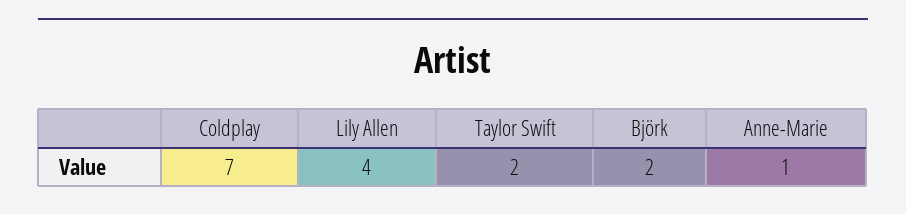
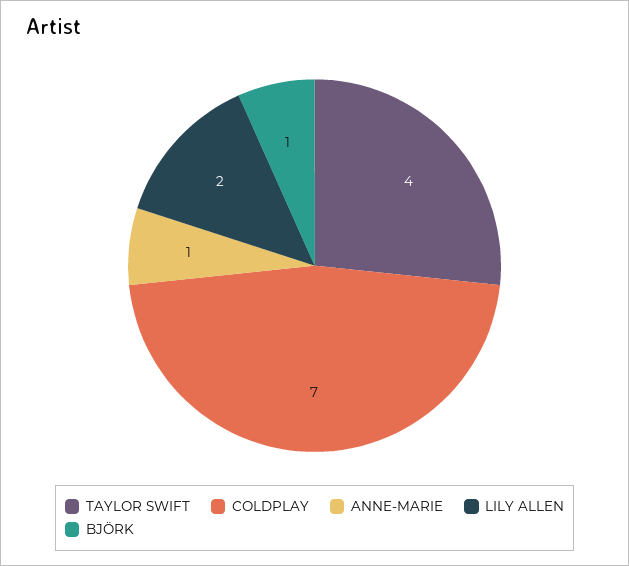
  {
    "Coldplay": 7,
-   "Lily Allen": 4,
+   "Lily Allen": 2,
-   "Taylor Swift": 2,
+   "Taylor Swift": 4,
-   "Björk": 2,
+   "Björk": 1,
    "Anne-Marie": 1
  }

